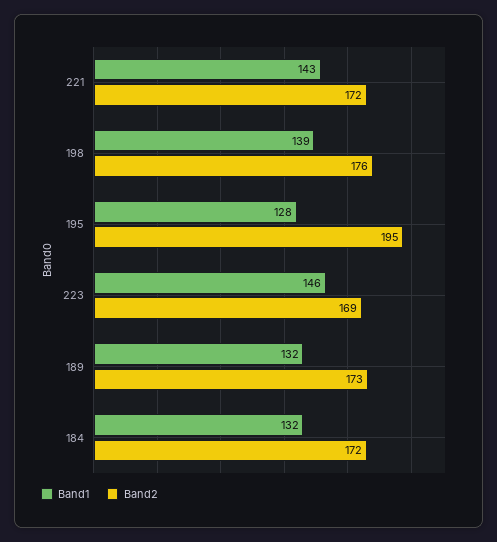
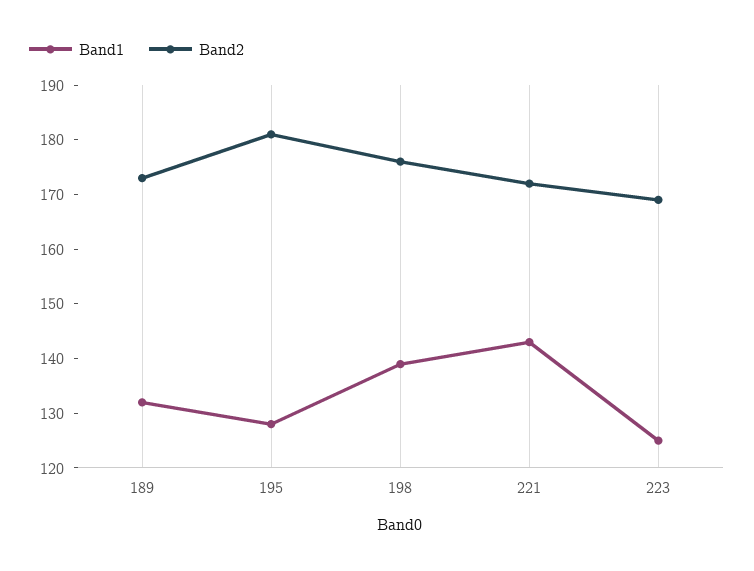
  {
    "Band1": {
      "221": 143,
      "198": 139,
      "195": 128,
-     "223": 146,
+     "223": 125,
-     "189": 132,
+     "189": 132
-     "184": 132
    },
    "Band2": {
      "221": 172,
      "198": 176,
-     "195": 195,
+     "195": 180,
      "223": 169,
-     "189": 173,
+     "189": 173
-     "184": 172
    }
  }

